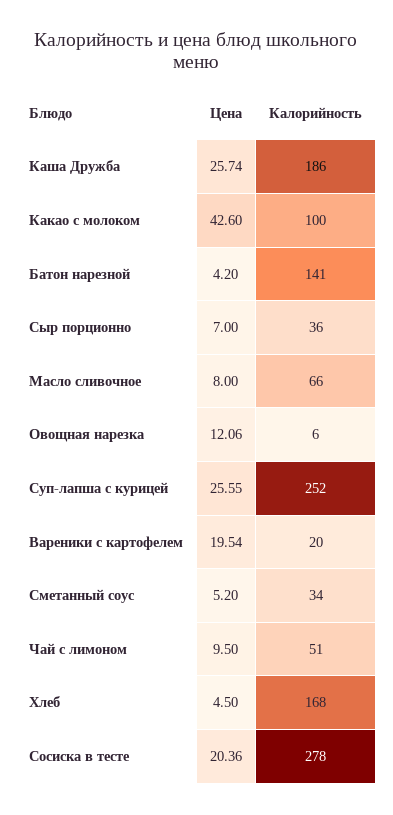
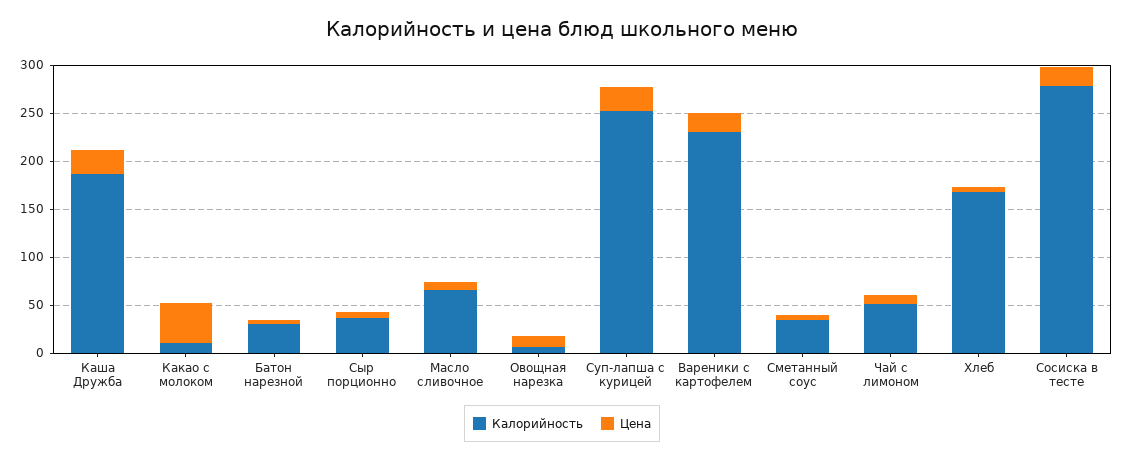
  {
    "Цена": {
      "Каша Дружба": 25.74,
      "Какао с молоком": 42.6,
      "Батон нарезной": 4.2,
      "Сыр порционно": 7,
      "Масло сливочное": 8,
      "Овощная нарезка": 12.06,
      "Суп-лапша с курицей": 25.55,
      "Вареники с картофелем": 19.54,
      "Сметанный соус": 5.2,
      "Чай с лимоном": 9.5,
      "Хлеб": 4.5,
      "Сосиска в тесте": 20.36
    },
    "Калорийность": {
      "Каша Дружба": 186,
-     "Какао с молоком": 100,
+     "Какао с молоком": 10,
-     "Батон нарезной": 141,
+     "Батон нарезной": 30,
      "Сыр порционно": 36,
      "Масло сливочное": 66,
      "Овощная нарезка": 6,
      "Суп-лапша с курицей": 252,
-     "Вареники с картофелем": 20,
+     "Вареники с картофелем": 230,
      "Сметанный соус": 34,
      "Чай с лимоном": 51,
      "Хлеб": 168,
      "Сосиска в тесте": 278
    }
  }

